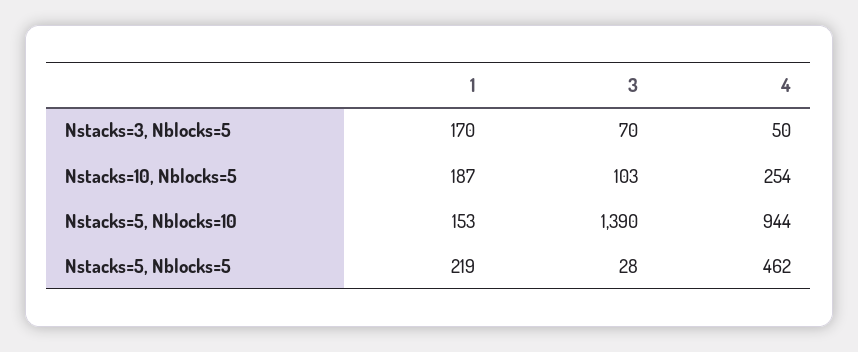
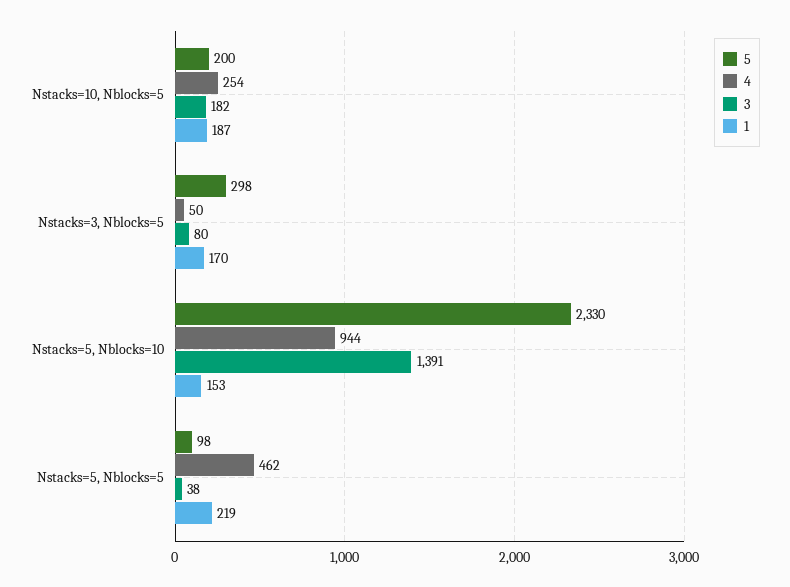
  {
    "1": {
      "Nstacks=3, Nblocks=5": 170,
      "Nstacks=10, Nblocks=5": 187,
      "Nstacks=5, Nblocks=10": 153,
      "Nstacks=5, Nblocks=5": 219
    },
    "3": {
-     "Nstacks=3, Nblocks=5": 70,
+     "Nstacks=3, Nblocks=5": 80,
-     "Nstacks=10, Nblocks=5": 103,
+     "Nstacks=10, Nblocks=5": 182,
-     "Nstacks=5, Nblocks=10": 1390,
+     "Nstacks=5, Nblocks=10": 1391,
-     "Nstacks=5, Nblocks=5": 28
+     "Nstacks=5, Nblocks=5": 38
    },
    "4": {
      "Nstacks=3, Nblocks=5": 50,
      "Nstacks=10, Nblocks=5": 254,
      "Nstacks=5, Nblocks=10": 944,
      "Nstacks=5, Nblocks=5": 462
-   }
+   },
+   "5": {
+     "Nstacks=10, Nblocks=5": 200,
+     "Nstacks=3, Nblocks=5": 298,
+     "Nstacks=5, Nblocks=10": 2330,
+     "Nstacks=5, Nblocks=5": 98
+   }
  }

